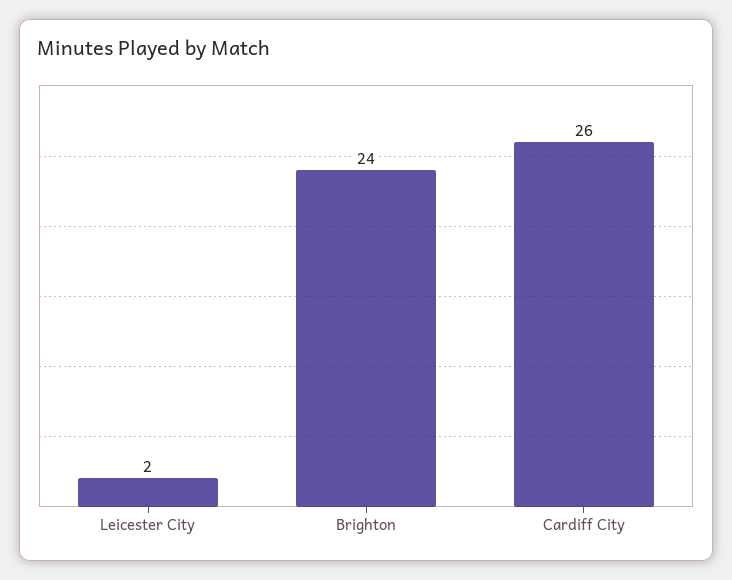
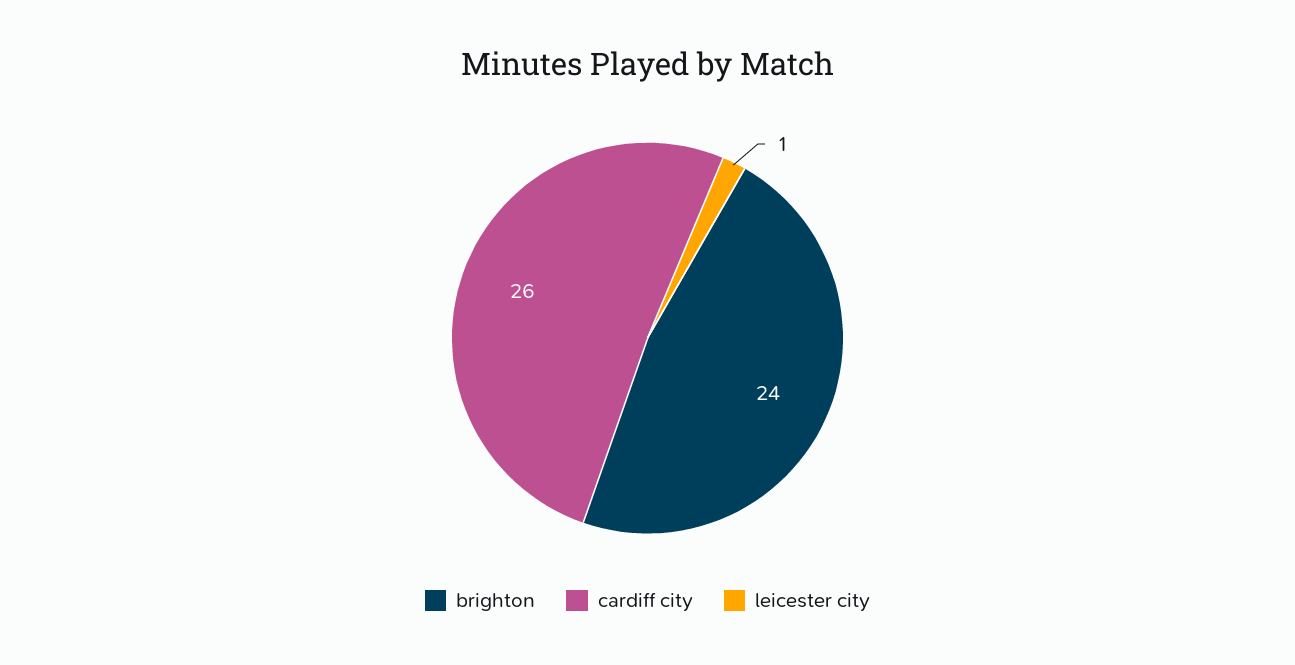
  {
-   "Leicester City": 2,
+   "Leicester City": 1,
    "Brighton": 24,
    "Cardiff City": 26
  }

